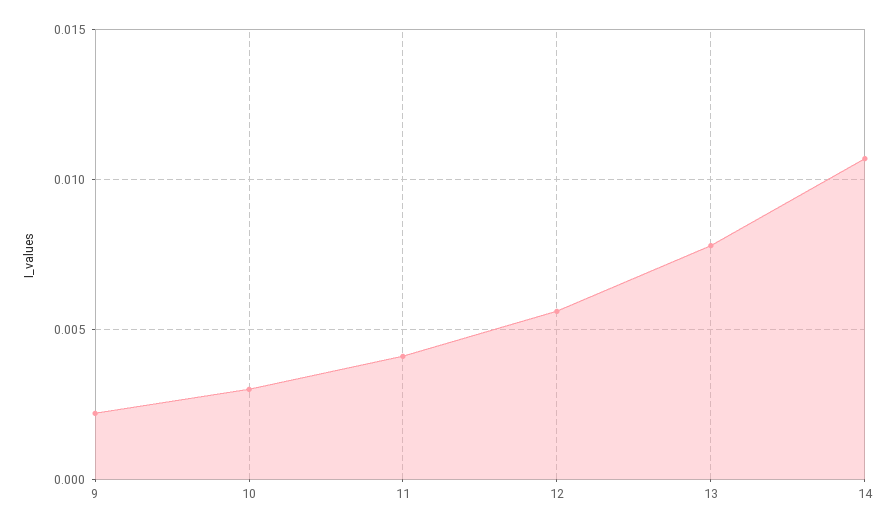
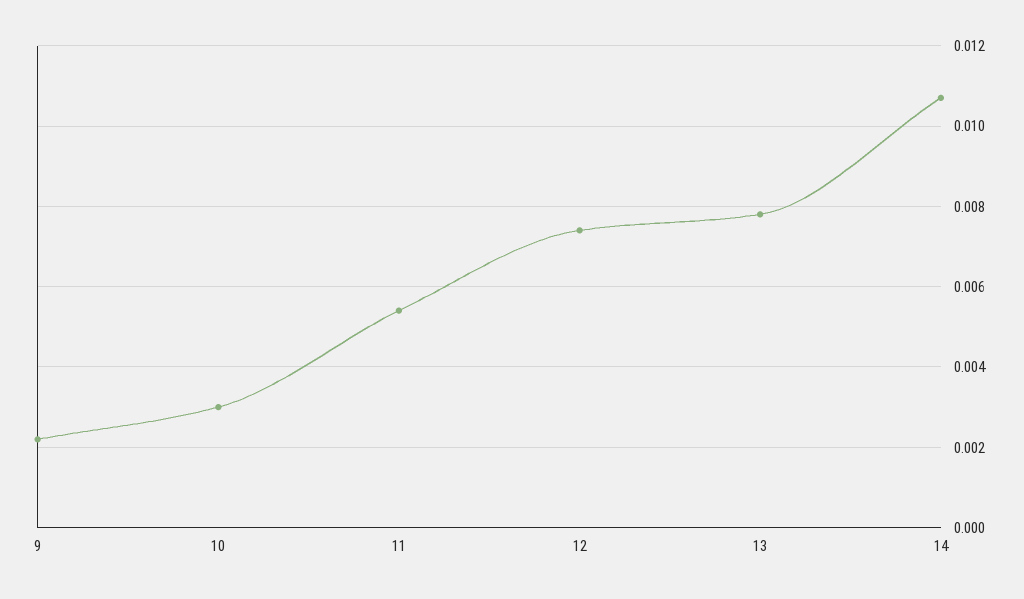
  {
    "9": 0.002,
    "10": 0.003,
-   "11": 0.004,
+   "11": 0.0055,
-   "12": 0.0055,
+   "12": 0.0075,
    "13": 0.008,
    "14": 0.0105
  }

